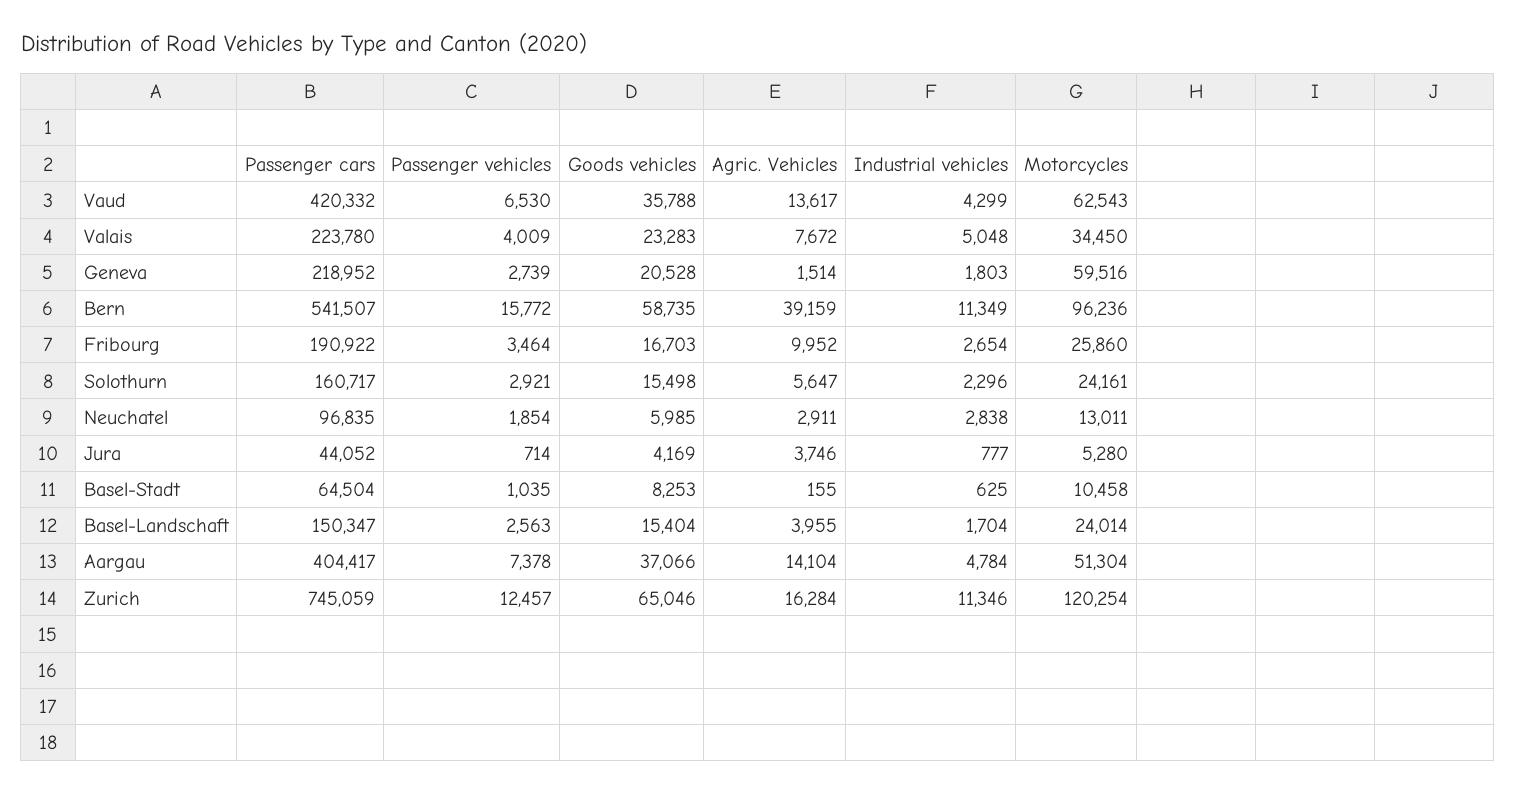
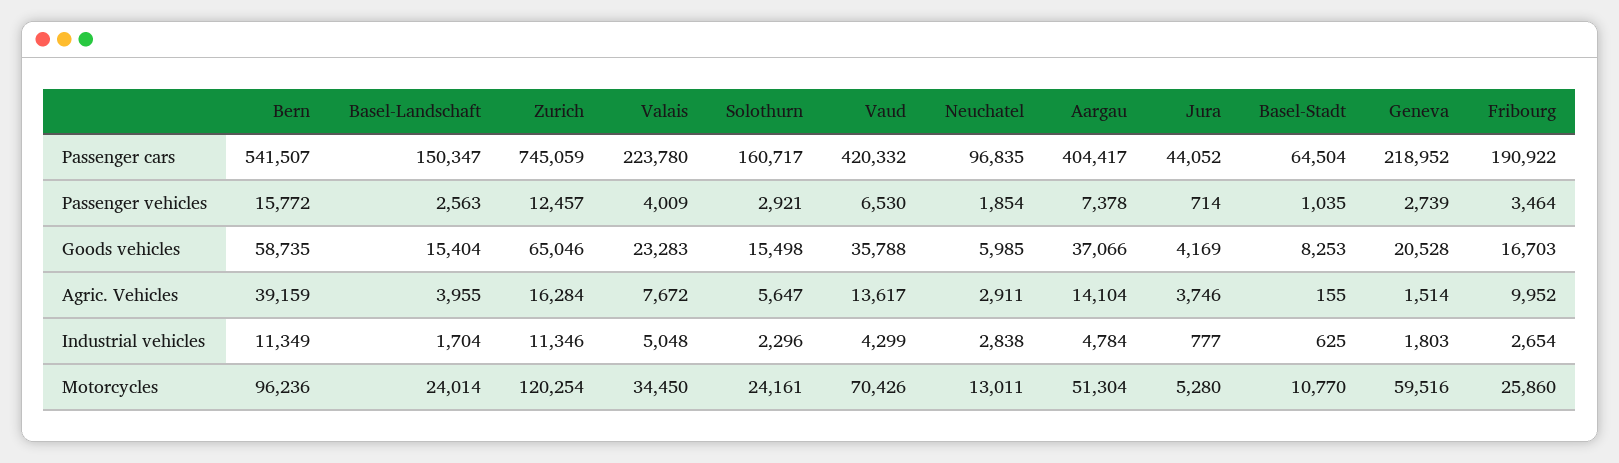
  {
    "Passenger cars": {
      "Vaud": 420332,
      "Valais": 223780,
      "Geneva": 218952,
      "Bern": 541507,
      "Fribourg": 190922,
      "Solothurn": 160717,
      "Neuchatel": 96835,
      "Jura": 44052,
      "Basel-Stadt": 64504,
      "Basel-Landschaft": 150347,
      "Aargau": 404417,
      "Zurich": 745059
    },
    "Passenger vehicles": {
      "Vaud": 6530,
      "Valais": 4009,
      "Geneva": 2739,
      "Bern": 15772,
      "Fribourg": 3464,
      "Solothurn": 2921,
      "Neuchatel": 1854,
      "Jura": 714,
      "Basel-Stadt": 1035,
      "Basel-Landschaft": 2563,
      "Aargau": 7378,
      "Zurich": 12457
    },
    "Goods vehicles": {
      "Vaud": 35788,
      "Valais": 23283,
      "Geneva": 20528,
      "Bern": 58735,
      "Fribourg": 16703,
      "Solothurn": 15498,
      "Neuchatel": 5985,
      "Jura": 4169,
      "Basel-Stadt": 8253,
      "Basel-Landschaft": 15404,
      "Aargau": 37066,
      "Zurich": 65046
    },
    "Agric. Vehicles": {
      "Vaud": 13617,
      "Valais": 7672,
      "Geneva": 1514,
      "Bern": 39159,
      "Fribourg": 9952,
      "Solothurn": 5647,
      "Neuchatel": 2911,
      "Jura": 3746,
      "Basel-Stadt": 155,
      "Basel-Landschaft": 3955,
      "Aargau": 14104,
      "Zurich": 16284
    },
    "Industrial vehicles": {
      "Vaud": 4299,
      "Valais": 5048,
      "Geneva": 1803,
      "Bern": 11349,
      "Fribourg": 2654,
      "Solothurn": 2296,
      "Neuchatel": 2838,
      "Jura": 777,
      "Basel-Stadt": 625,
      "Basel-Landschaft": 1704,
      "Aargau": 4784,
      "Zurich": 11346
    },
    "Motorcycles": {
-     "Vaud": 62543,
+     "Vaud": 70426,
      "Valais": 34450,
      "Geneva": 59516,
      "Bern": 96236,
      "Fribourg": 25860,
      "Solothurn": 24161,
      "Neuchatel": 13011,
      "Jura": 5280,
-     "Basel-Stadt": 10458,
+     "Basel-Stadt": 10770,
      "Basel-Landschaft": 24014,
      "Aargau": 51304,
      "Zurich": 120254
    }
  }

